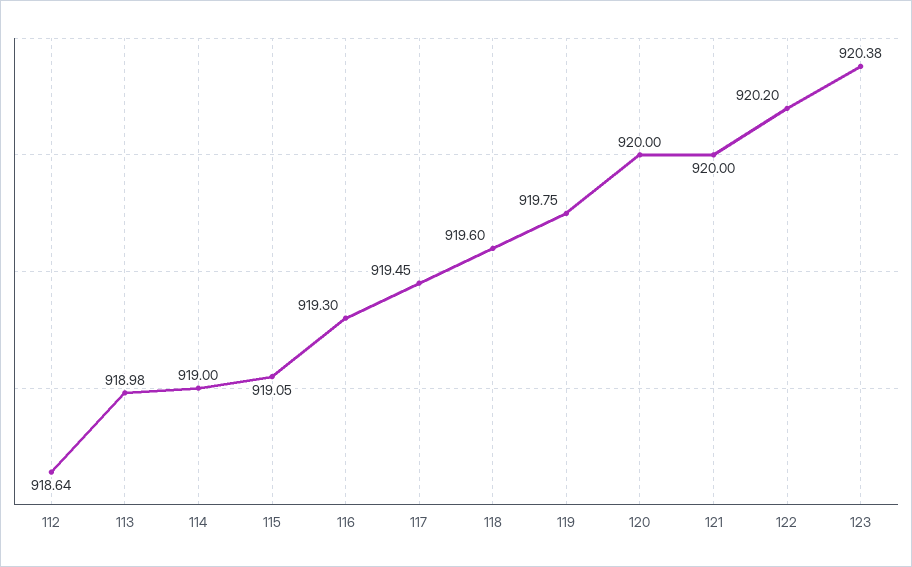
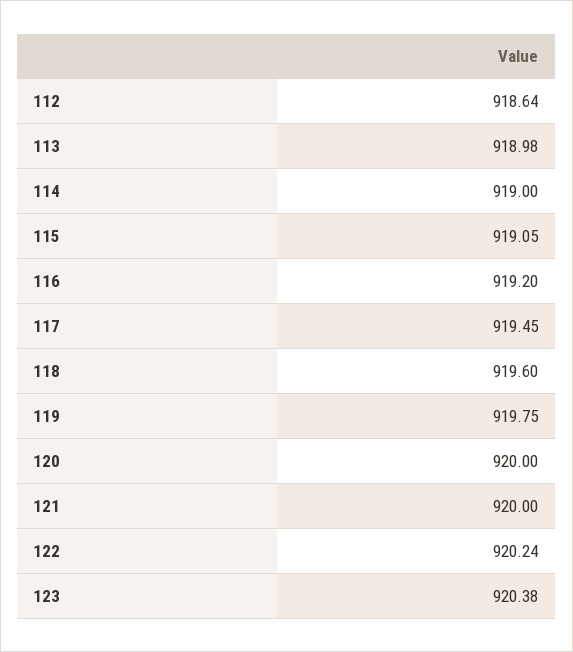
  {
    "112": 918.64,
    "113": 918.98,
    "114": 919,
    "115": 919.05,
-   "116": 919.3,
+   "116": 919.2,
    "117": 919.45,
    "118": 919.6,
    "119": 919.75,
    "120": 920,
    "121": 920,
-   "122": 920.2,
+   "122": 920.24,
    "123": 920.38
  }

